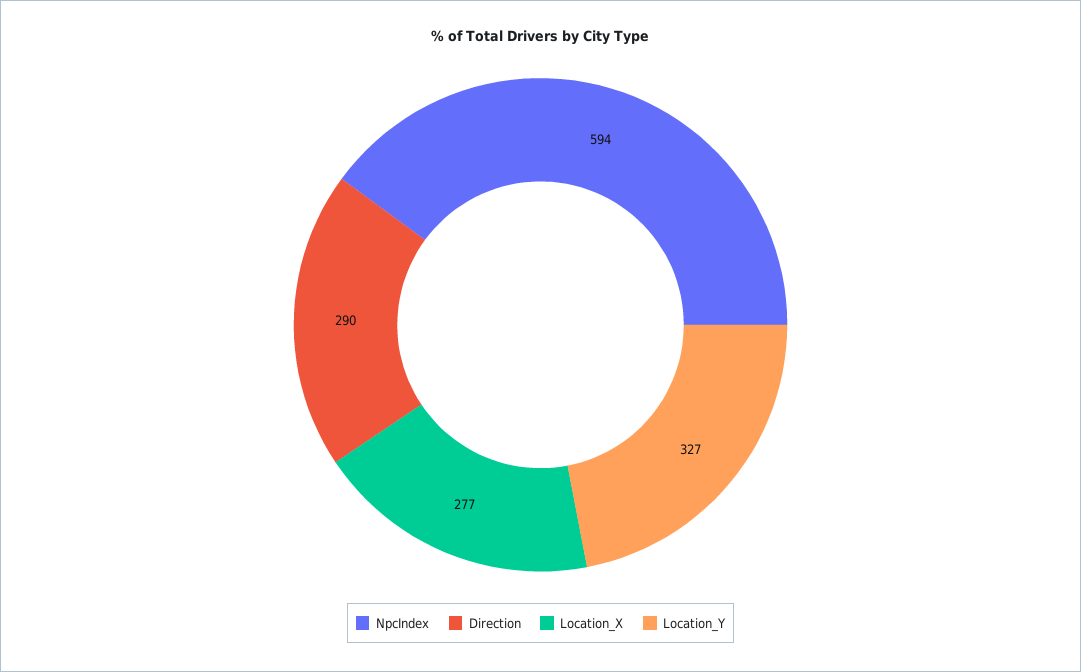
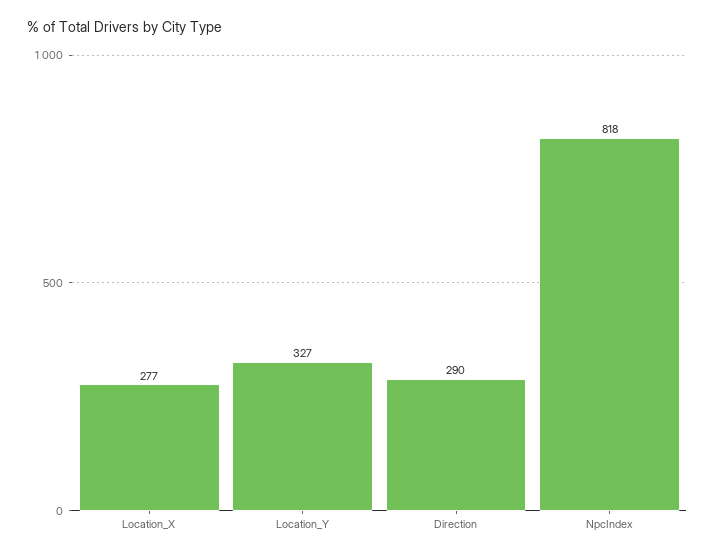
  {
-   "NpcIndex": 594,
+   "NpcIndex": 818,
    "Direction": 290,
    "Location_X": 277,
    "Location_Y": 327
  }

